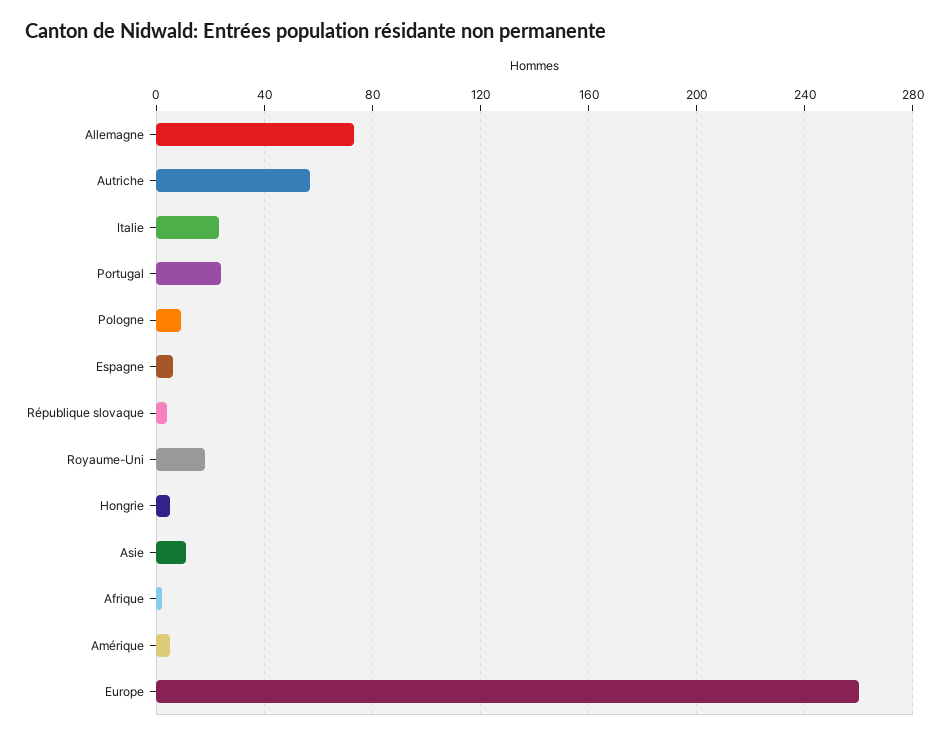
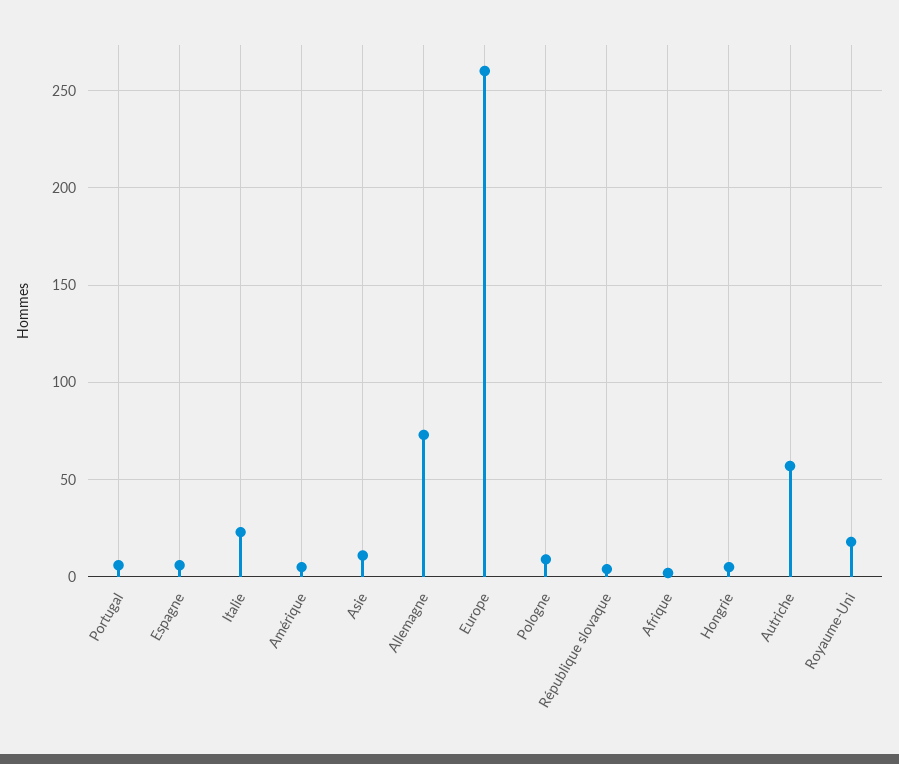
  {
    "Allemagne": 75,
    "Autriche": 55,
    "Italie": 25,
-   "Portugal": 25,
+   "Portugal": 5,
    "Pologne": 10,
    "Espagne": 5,
    "République slovaque": 5,
    "Royaume-Uni": 20,
    "Hongrie": 5,
    "Asie": 10,
    "Afrique": 0,
    "Amérique": 5,
    "Europe": 260
  }

